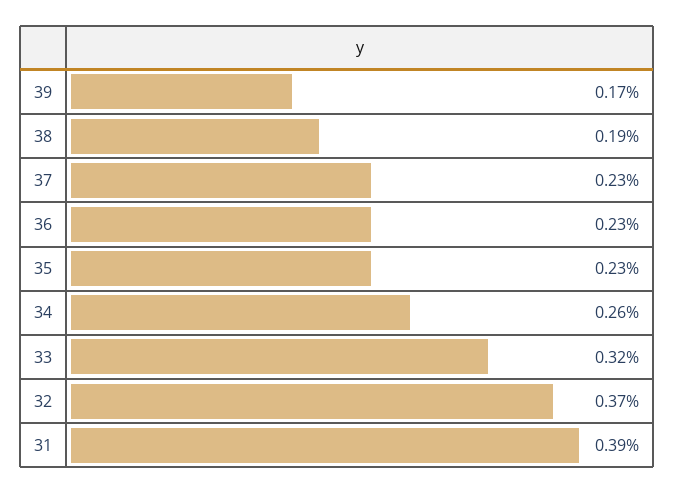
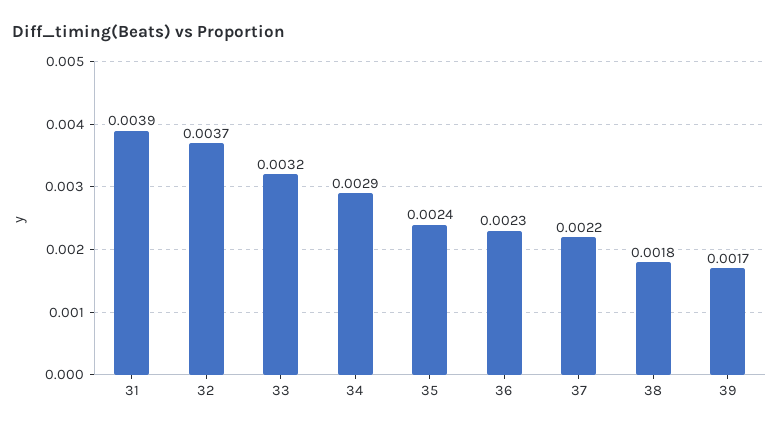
  {
    "39": 0.0017,
-   "38": 0.0019,
+   "38": 0.0018,
-   "37": 0.0023,
+   "37": 0.0022,
    "36": 0.0023,
-   "35": 0.0023,
+   "35": 0.0024,
-   "34": 0.0026,
+   "34": 0.0029,
    "33": 0.0032,
    "32": 0.0037,
    "31": 0.0039
  }

